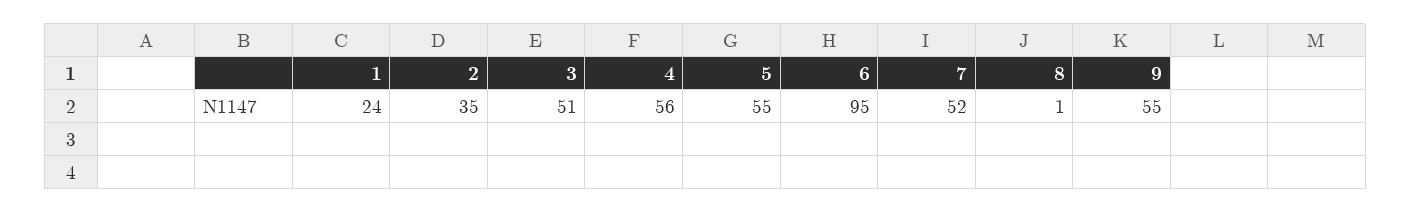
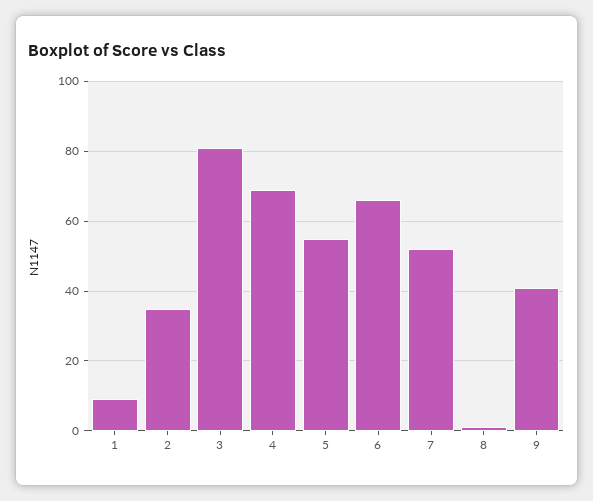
  {
-   "1": 24,
+   "1": 10,
    "2": 35,
-   "3": 51,
+   "3": 80,
-   "4": 56,
+   "4": 70,
    "5": 55,
-   "6": 95,
+   "6": 65,
    "7": 52,
    "8": 1,
-   "9": 55
+   "9": 40
  }

